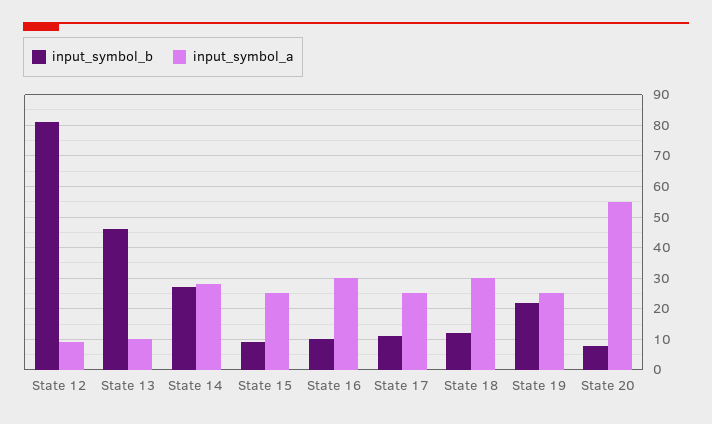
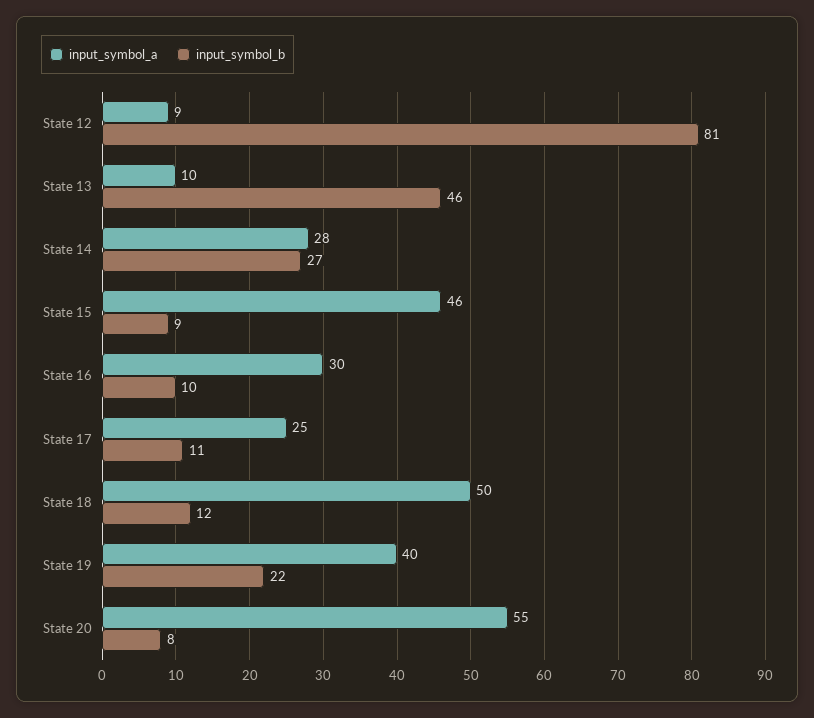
  {
    "input_symbol_b": {
      "State 12": 81,
      "State 13": 46,
      "State 14": 27,
      "State 15": 9,
      "State 16": 10,
      "State 17": 11,
      "State 18": 12,
      "State 19": 22,
      "State 20": 8
    },
    "input_symbol_a": {
      "State 12": 9,
      "State 13": 10,
      "State 14": 28,
-     "State 15": 25,
+     "State 15": 46,
      "State 16": 30,
      "State 17": 25,
-     "State 18": 30,
+     "State 18": 50,
-     "State 19": 25,
+     "State 19": 40,
      "State 20": 55
    }
  }

